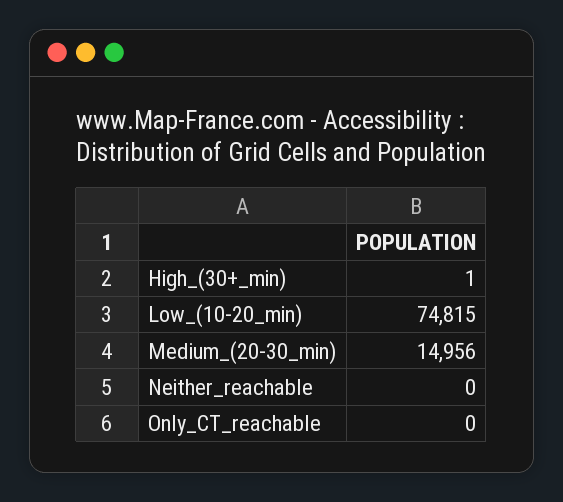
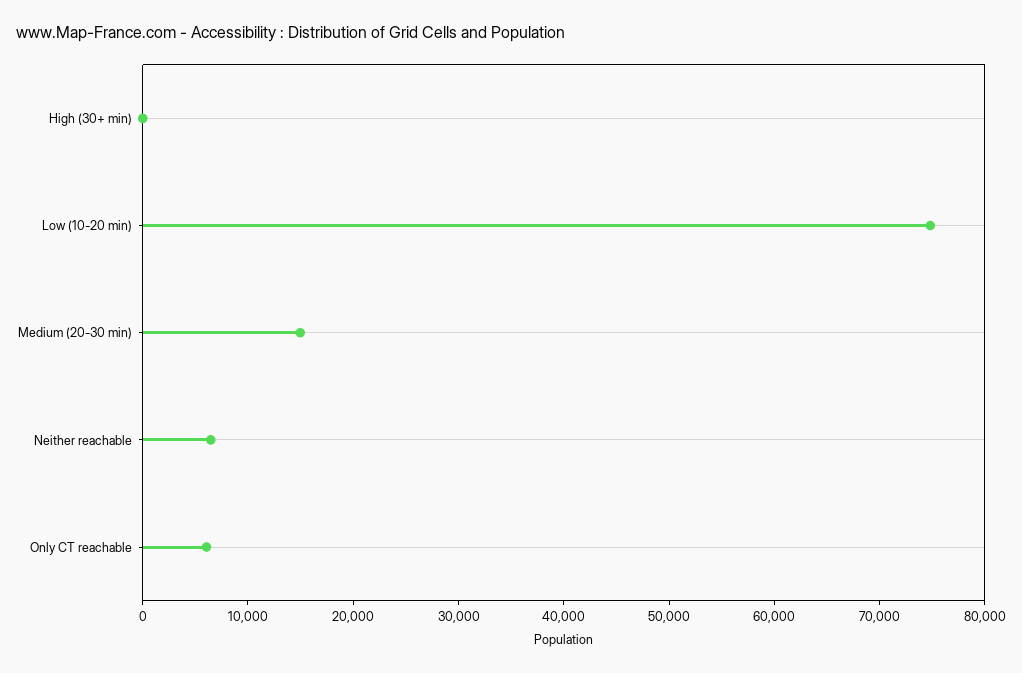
  {
    "High_(30+_min)": 1,
    "Low_(10-20_min)": 74815,
    "Medium_(20-30_min)": 14956,
-   "Neither_reachable": 0,
+   "Neither_reachable": 6000,
-   "Only_CT_reachable": 0
+   "Only_CT_reachable": 6000
  }

